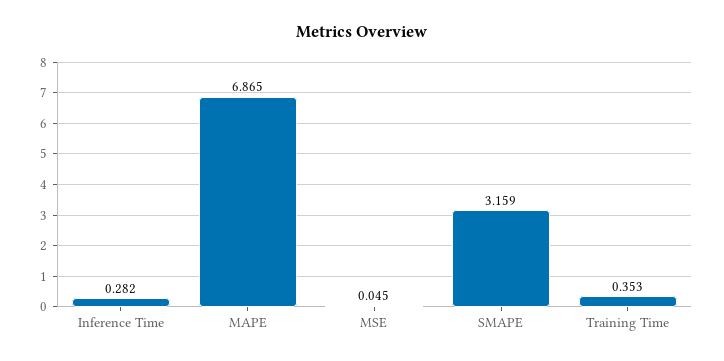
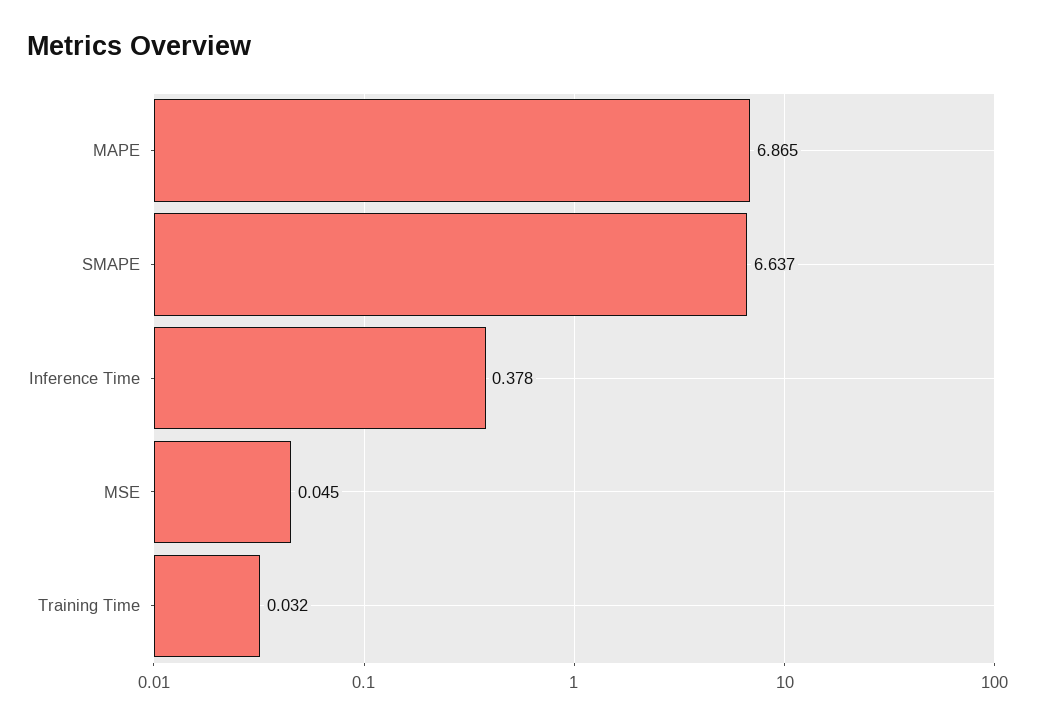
  {
-   "Inference Time": 0.282,
+   "Inference Time": 0.378,
    "MAPE": 6.865,
    "MSE": 0.045,
-   "SMAPE": 3.159,
+   "SMAPE": 6.637,
-   "Training Time": 0.353
+   "Training Time": 0.032
  }

